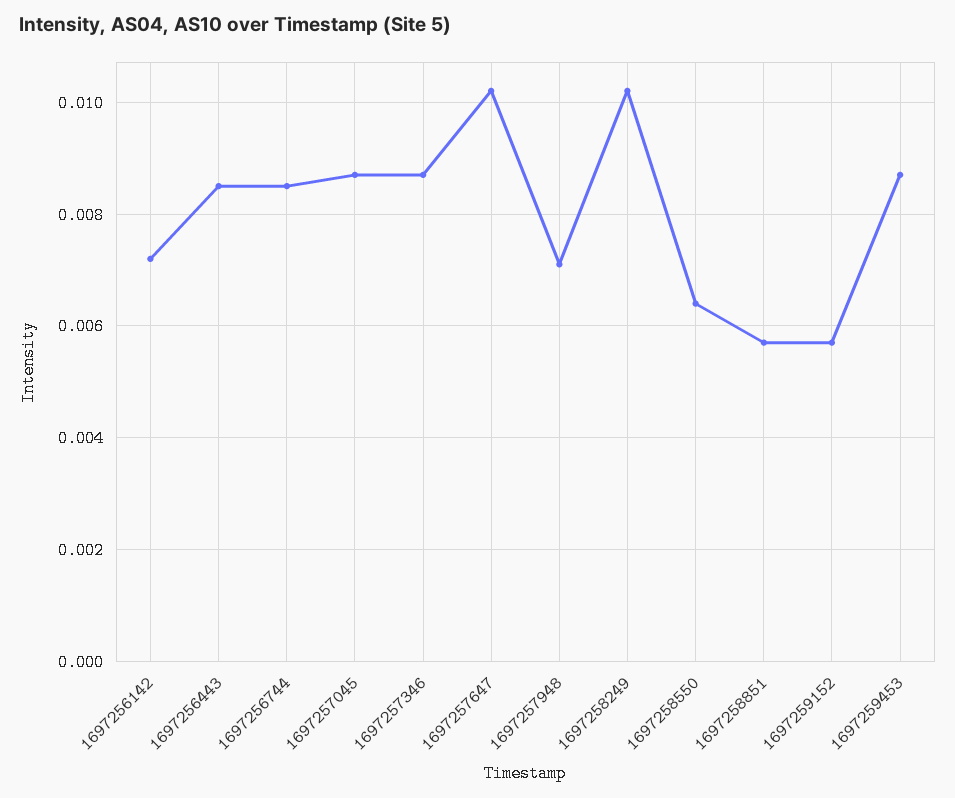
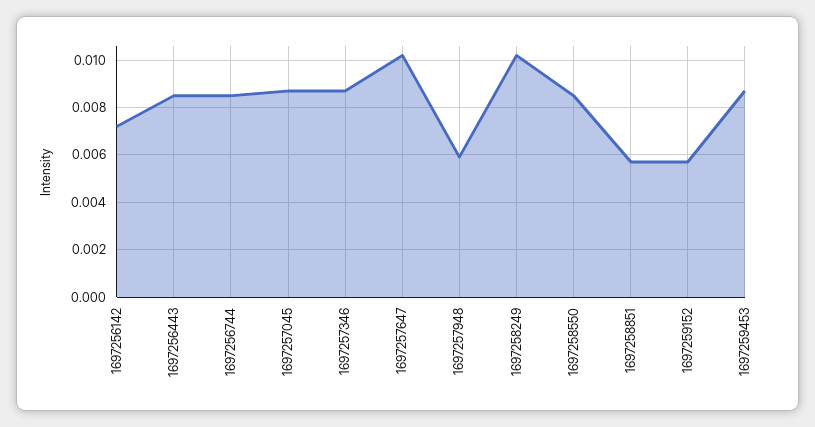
  {
    "1697256142": 0.007,
    "1697256443": 0.0085,
    "1697256744": 0.0085,
    "1697257045": 0.0085,
    "1697257346": 0.0085,
    "1697257647": 0.01,
-   "1697257948": 0.007,
+   "1697257948": 0.006,
    "1697258249": 0.01,
-   "1697258550": 0.0065,
+   "1697258550": 0.0085,
    "1697258851": 0.0055,
    "1697259152": 0.0055,
    "1697259453": 0.0085
  }

